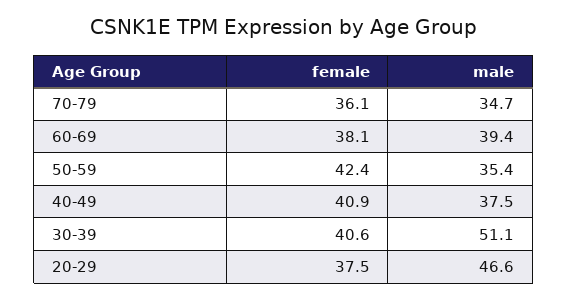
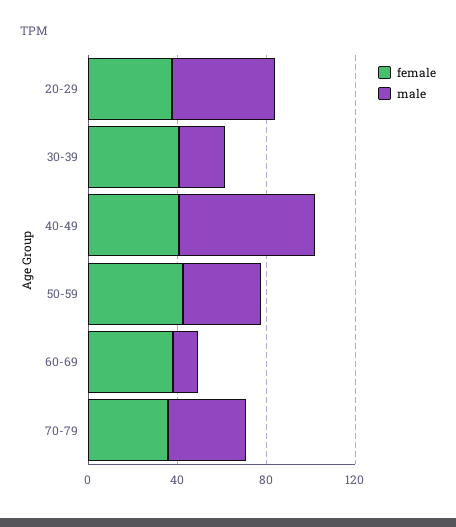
  {
    "female": {
      "70-79": 36.1,
      "60-69": 38.1,
      "50-59": 42.4,
      "40-49": 40.9,
      "30-39": 40.6,
      "20-29": 37.5
    },
    "male": {
      "70-79": 34.7,
-     "60-69": 39.4,
+     "60-69": 10,
      "50-59": 35.4,
-     "40-49": 37.5,
+     "40-49": 60,
-     "30-39": 51.1,
+     "30-39": 20,
      "20-29": 46.6
    }
  }

